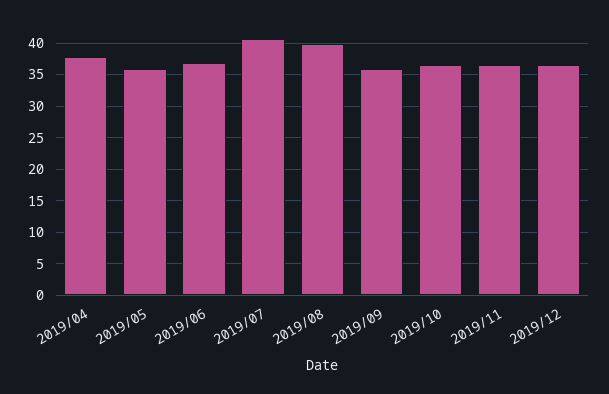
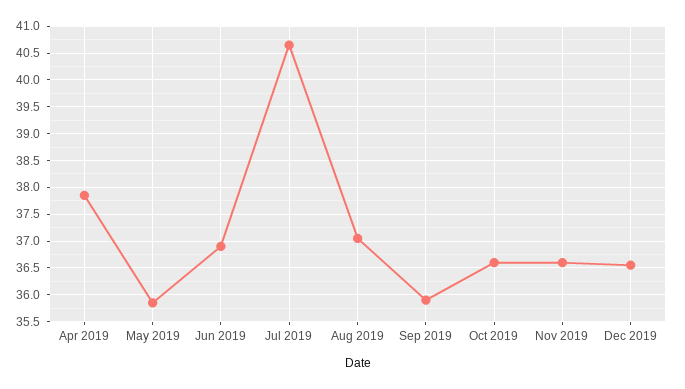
  {
    "2019/04": 37.75,
    "2019/05": 35.75,
    "2019/06": 37,
    "2019/07": 40.75,
-   "2019/08": 40,
+   "2019/08": 37,
    "2019/09": 36,
    "2019/10": 36.5,
    "2019/11": 36.5,
    "2019/12": 36.5
  }

